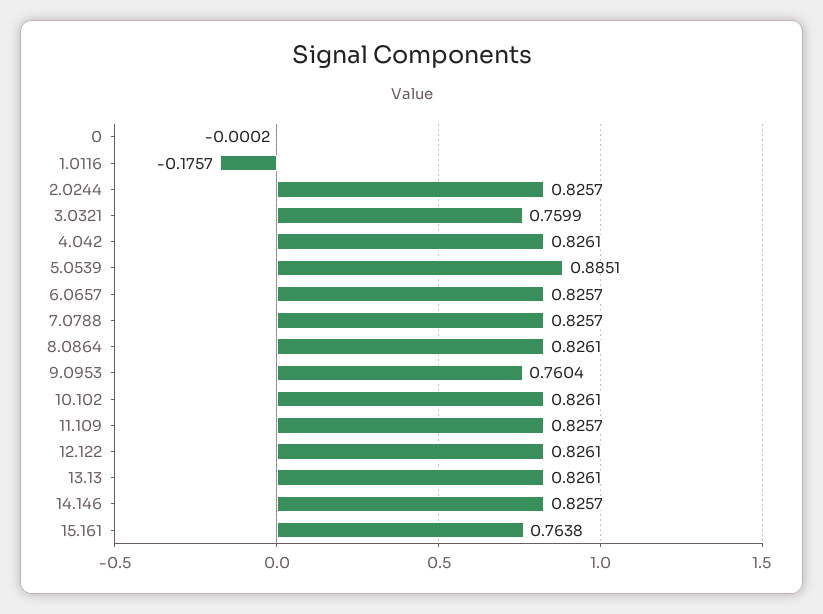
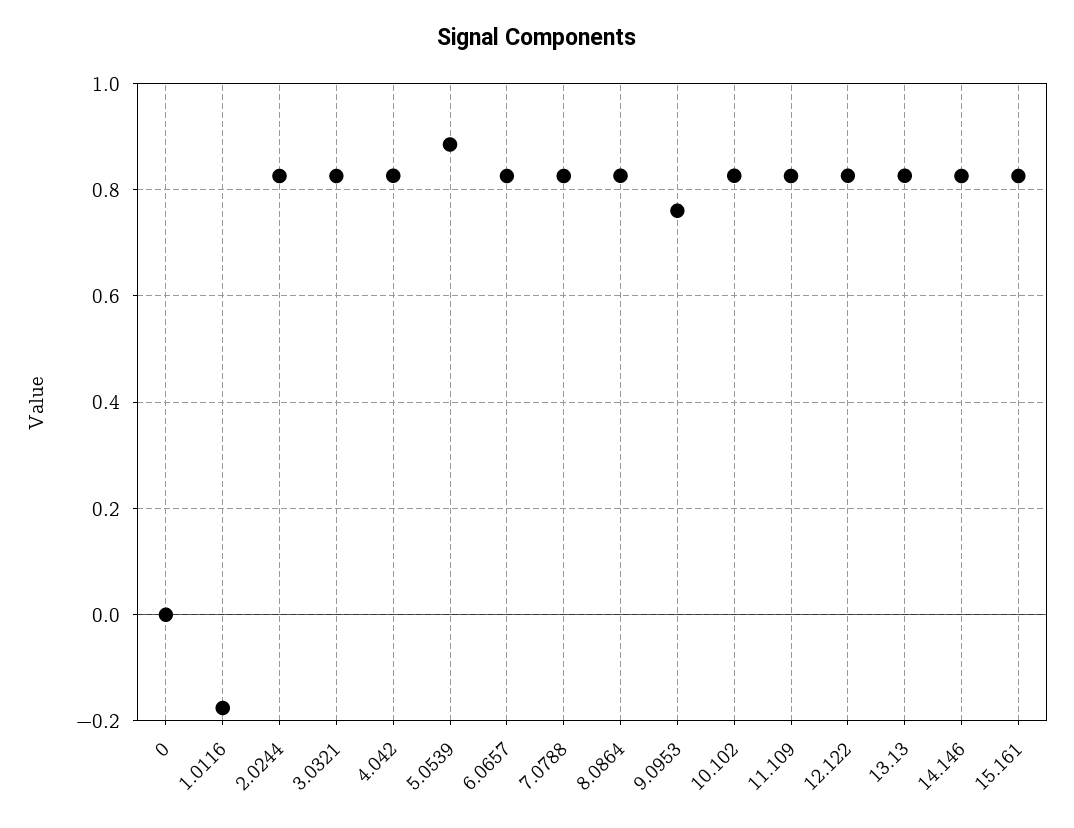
  {
    "0": -0.0002,
    "1.0116": -0.1757,
    "2.0244": 0.8257,
-   "3.0321": 0.7599,
+   "3.0321": 0.82,
    "4.042": 0.8261,
    "5.0539": 0.8851,
    "6.0657": 0.8257,
    "7.0788": 0.8257,
    "8.0864": 0.8261,
    "9.0953": 0.7604,
    "10.102": 0.8261,
    "11.109": 0.8257,
    "12.122": 0.8261,
    "13.13": 0.8261,
    "14.146": 0.8257,
-   "15.161": 0.7638
+   "15.161": 0.82
  }

